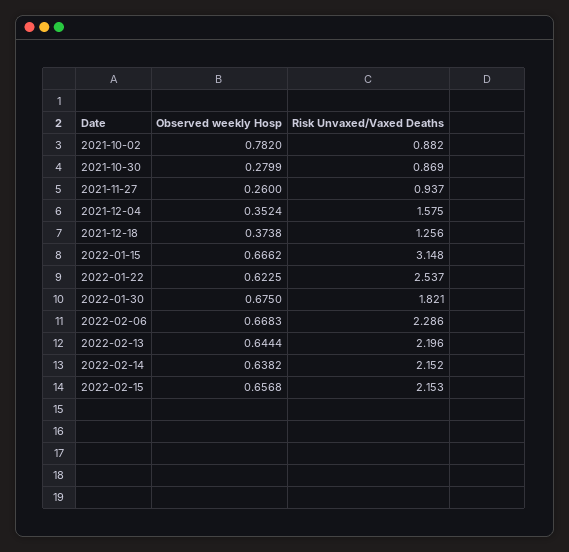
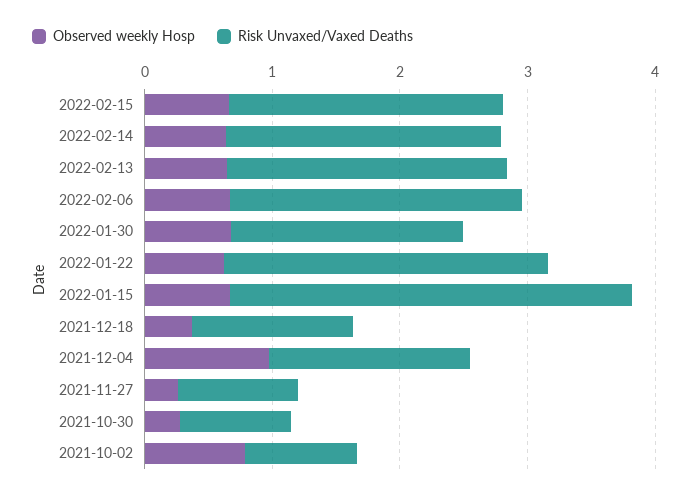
  {
    "Observed weekly Hosp": {
      "2021-10-02": 0.782,
      "2021-10-30": 0.2799,
      "2021-11-27": 0.26,
-     "2021-12-04": 0.3524,
+     "2021-12-04": 1,
      "2021-12-18": 0.3738,
      "2022-01-15": 0.6662,
      "2022-01-22": 0.6225,
      "2022-01-30": 0.675,
      "2022-02-06": 0.6683,
      "2022-02-13": 0.6444,
      "2022-02-14": 0.6382,
      "2022-02-15": 0.6568
    },
    "Risk Unvaxed/Vaxed Deaths": {
      "2021-10-02": 0.882,
      "2021-10-30": 0.869,
      "2021-11-27": 0.937,
      "2021-12-04": 1.575,
      "2021-12-18": 1.256,
      "2022-01-15": 3.148,
      "2022-01-22": 2.537,
      "2022-01-30": 1.821,
      "2022-02-06": 2.286,
      "2022-02-13": 2.196,
      "2022-02-14": 2.152,
      "2022-02-15": 2.153
    }
  }

